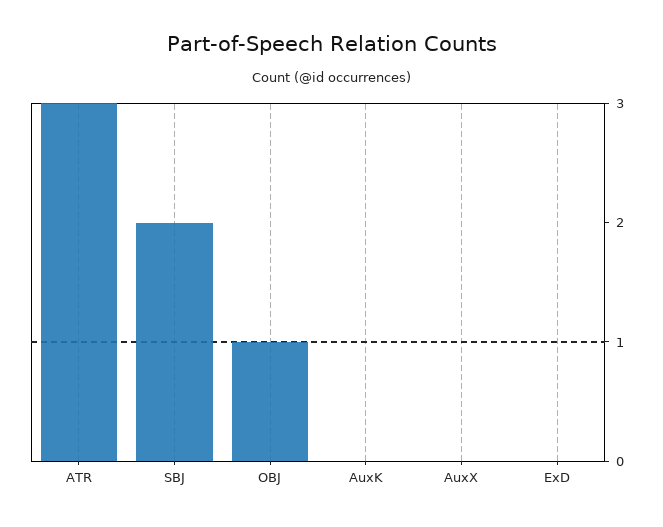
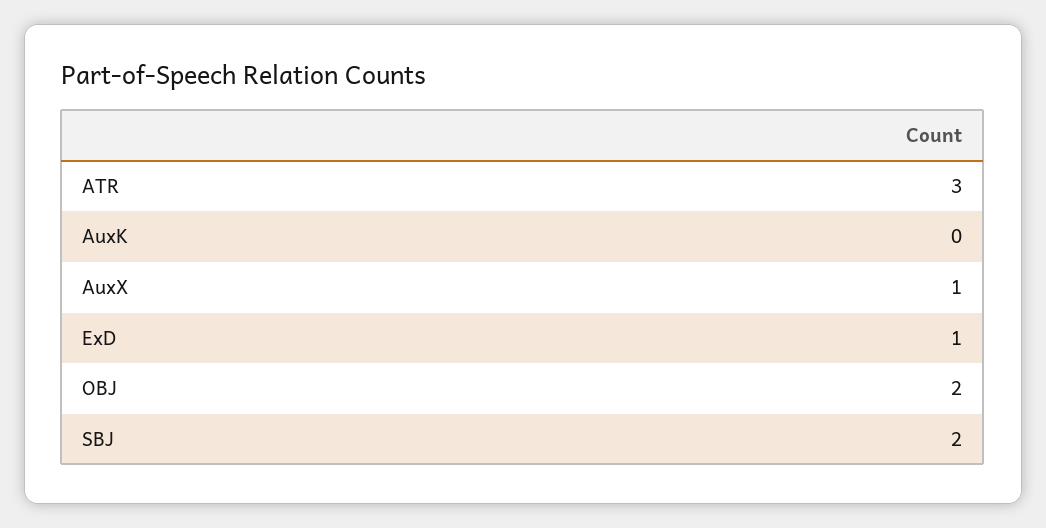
  {
    "ATR": 3,
    "SBJ": 2,
-   "OBJ": 1,
+   "OBJ": 2,
    "AuxK": 0,
-   "AuxX": 0,
+   "AuxX": 1,
-   "ExD": 0
+   "ExD": 1
  }

